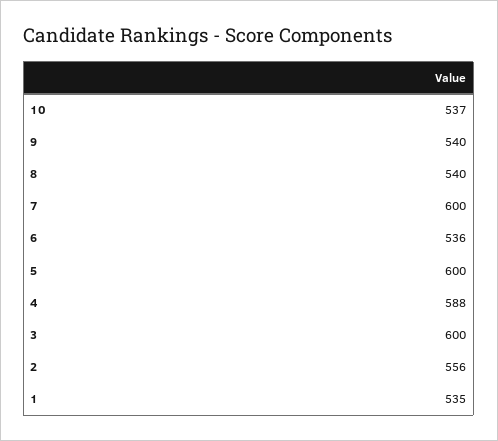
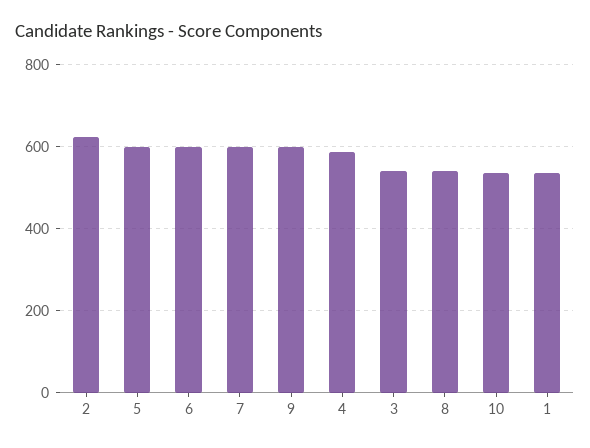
  {
    "10": 537,
-   "9": 540,
+   "9": 600,
    "8": 540,
    "7": 600,
-   "6": 536,
+   "6": 600,
    "5": 600,
    "4": 588,
-   "3": 600,
+   "3": 540,
-   "2": 556,
+   "2": 620,
    "1": 535
  }

